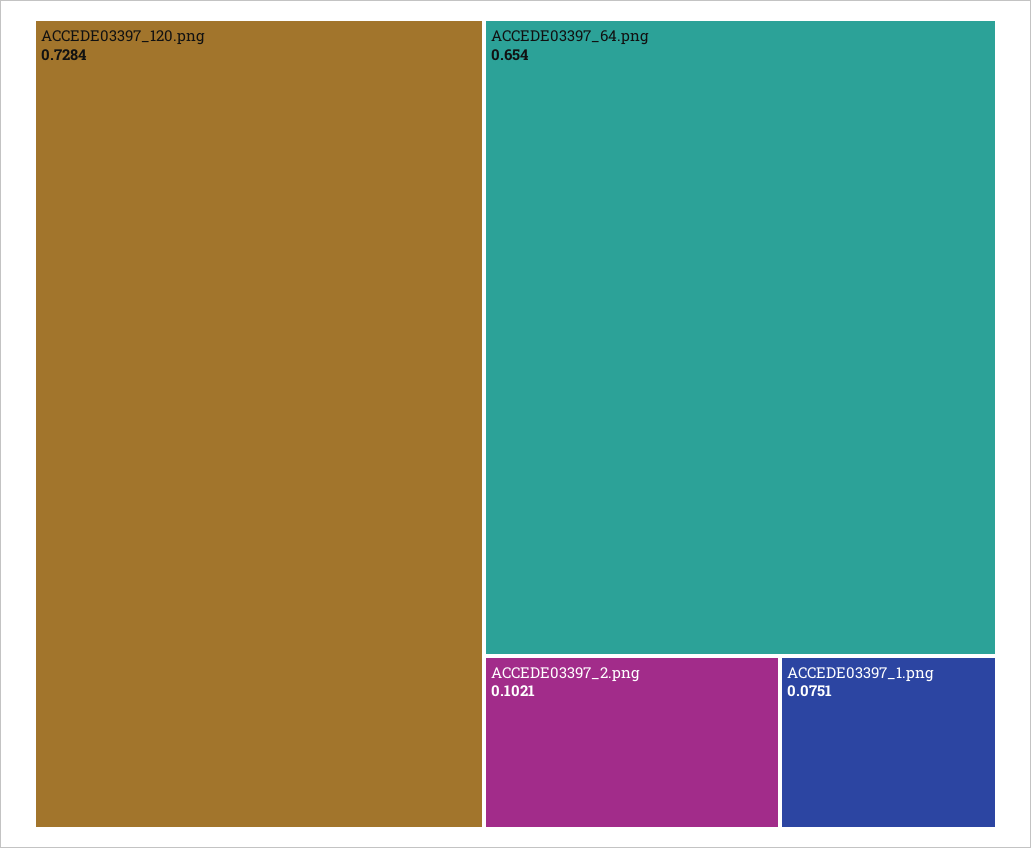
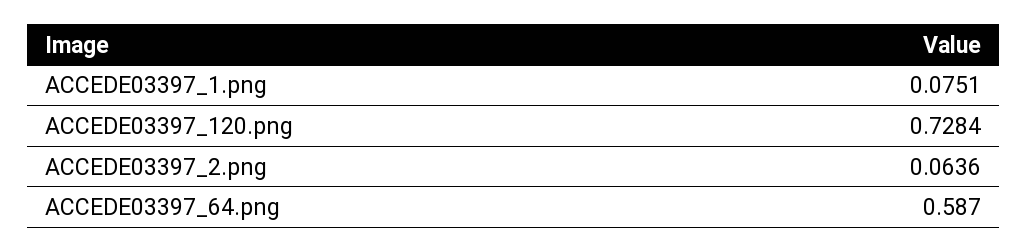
  {
    "ACCEDE03397_120.png": 0.7284,
-   "ACCEDE03397_64.png": 0.654,
+   "ACCEDE03397_64.png": 0.587,
-   "ACCEDE03397_2.png": 0.1021,
+   "ACCEDE03397_2.png": 0.0636,
    "ACCEDE03397_1.png": 0.0751
  }

